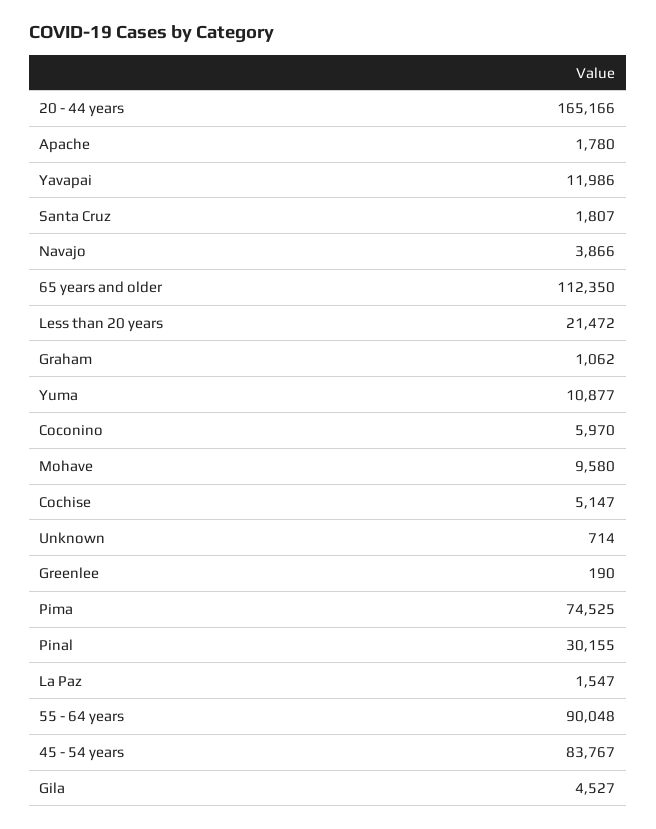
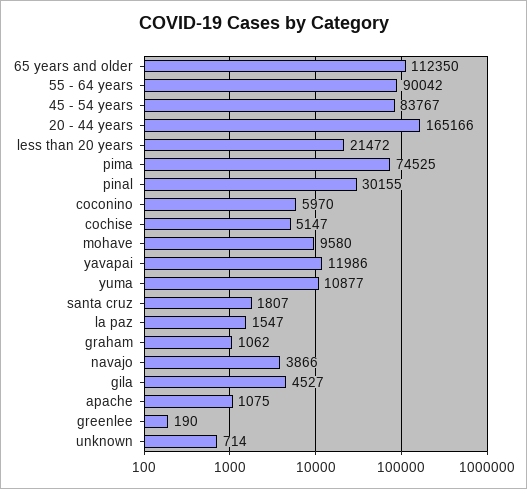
  {
    "20 - 44 years": 165166,
-   "Apache": 1780,
+   "Apache": 1075,
    "Yavapai": 11986,
    "Santa Cruz": 1807,
    "Navajo": 3866,
    "65 years and older": 112350,
    "Less than 20 years": 21472,
    "Graham": 1062,
    "Yuma": 10877,
    "Coconino": 5970,
    "Mohave": 9580,
    "Cochise": 5147,
    "Unknown": 714,
    "Greenlee": 190,
    "Pima": 74525,
    "Pinal": 30155,
    "La Paz": 1547,
-   "55 - 64 years": 90048,
+   "55 - 64 years": 90042,
    "45 - 54 years": 83767,
    "Gila": 4527
  }

